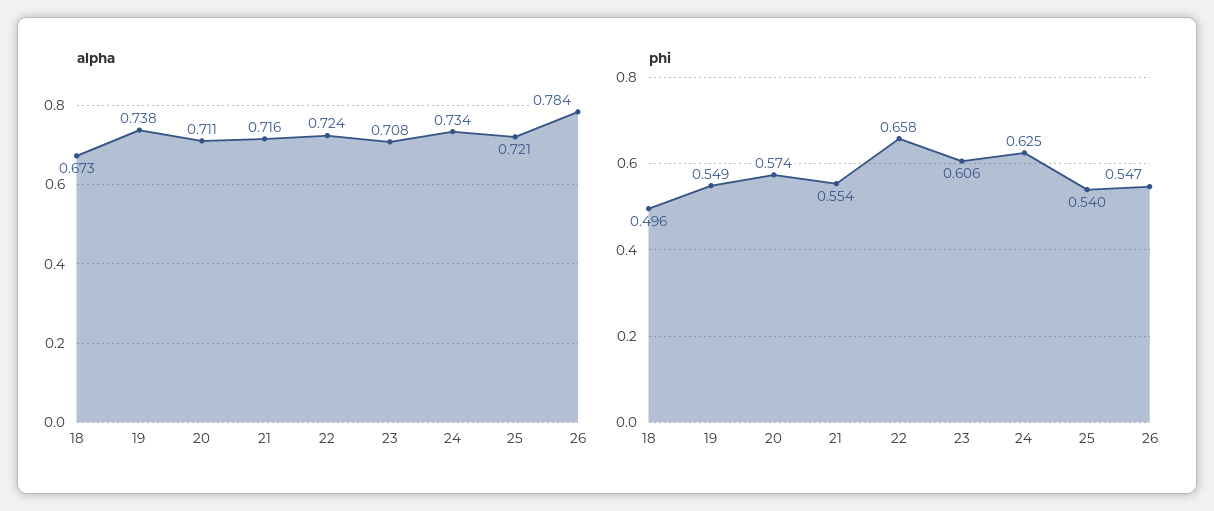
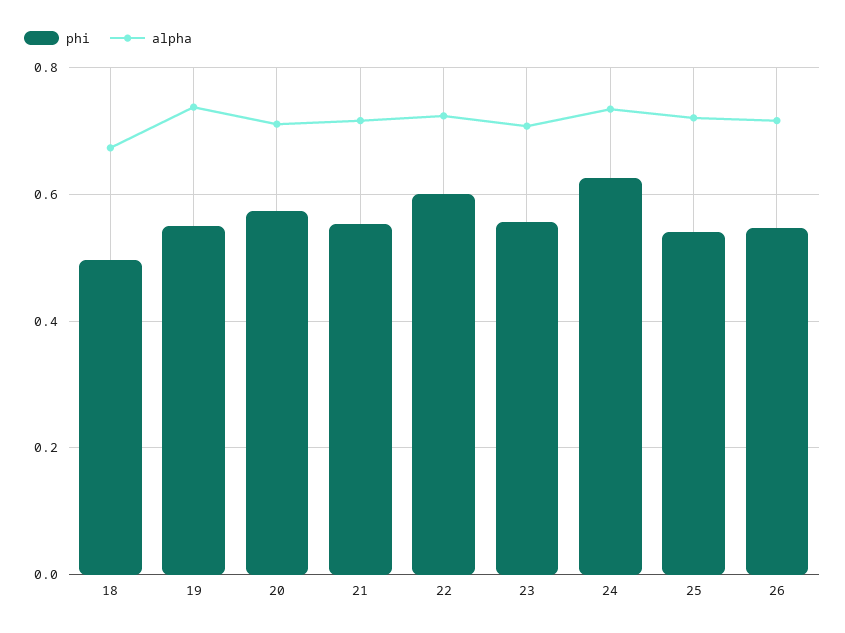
  {
    "alpha": {
      "18": 0.673,
      "19": 0.738,
      "20": 0.711,
      "21": 0.716,
      "22": 0.724,
      "23": 0.708,
      "24": 0.734,
      "25": 0.721,
-     "26": 0.784
+     "26": 0.72
    },
    "phi": {
      "18": 0.496,
      "19": 0.549,
      "20": 0.574,
      "21": 0.554,
-     "22": 0.658,
+     "22": 0.6,
-     "23": 0.606,
+     "23": 0.56,
      "24": 0.625,
      "25": 0.54,
      "26": 0.547
    }
  }

